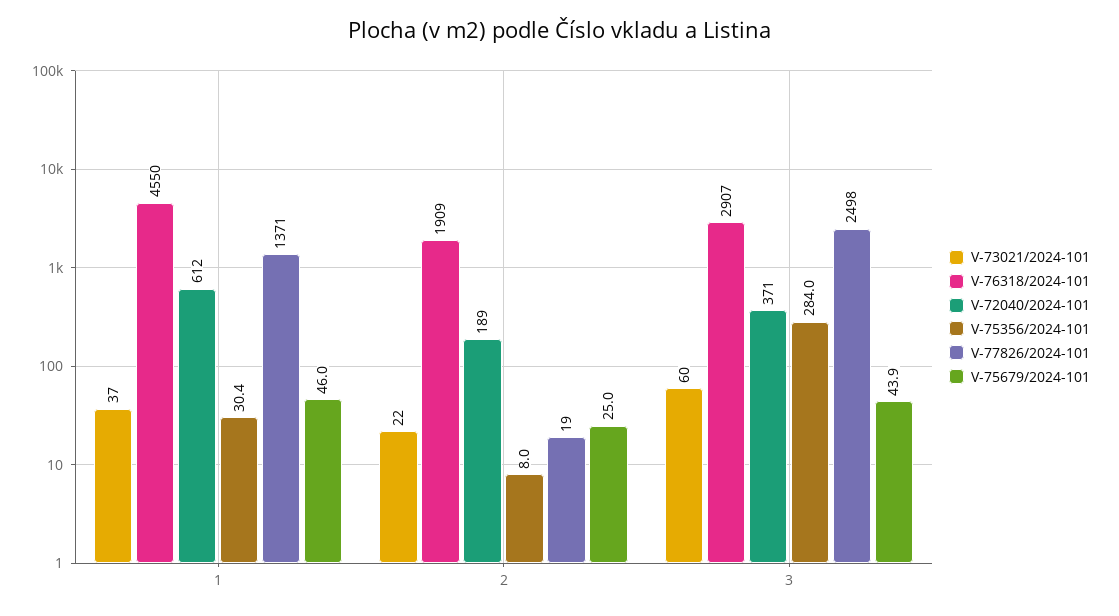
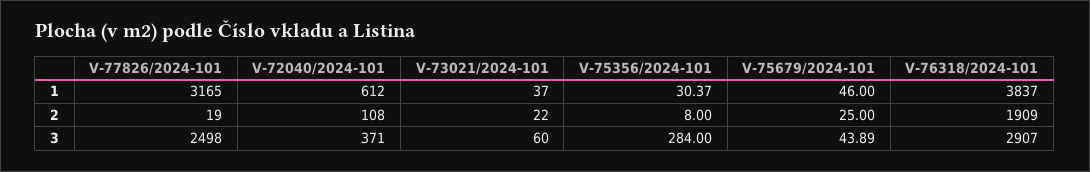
  {
    "V-73021/2024-101": {
      "1": 37,
      "2": 22,
      "3": 60
    },
    "V-76318/2024-101": {
-     "1": 4550,
+     "1": 3837,
      "2": 1909,
      "3": 2907
    },
    "V-72040/2024-101": {
      "1": 612,
-     "2": 189,
+     "2": 108,
      "3": 371
    },
    "V-75356/2024-101": {
      "1": 30.37,
      "2": 8,
      "3": 284
    },
    "V-77826/2024-101": {
-     "1": 1371,
+     "1": 3165,
      "2": 19,
      "3": 2498
    },
    "V-75679/2024-101": {
      "1": 46,
      "2": 25,
      "3": 43.89
    }
  }

